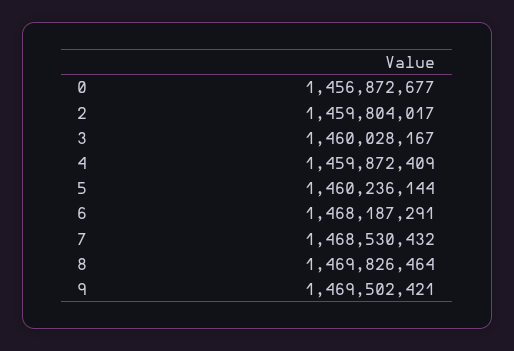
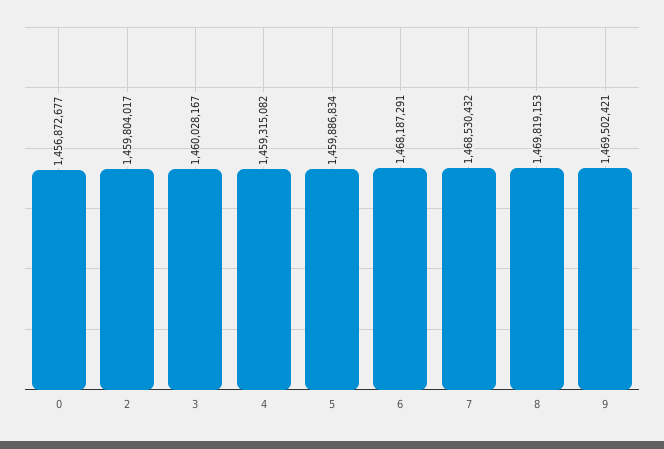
  {
    "0": 1456872677,
    "2": 1459804017,
    "3": 1460028167,
-   "4": 1459872409,
+   "4": 1459315082,
-   "5": 1460236144,
+   "5": 1459886834,
    "6": 1468187291,
    "7": 1468530432,
-   "8": 1469826464,
+   "8": 1469819153,
    "9": 1469502421
  }

